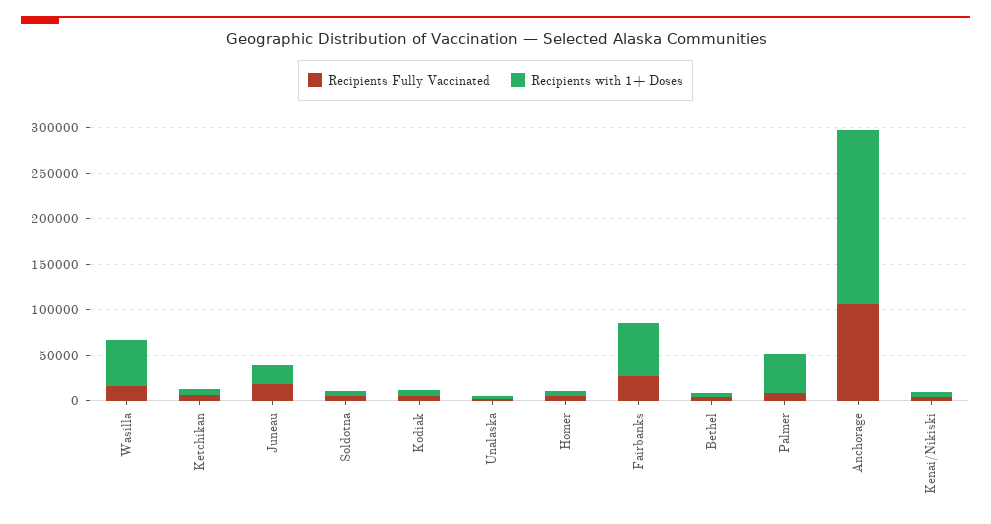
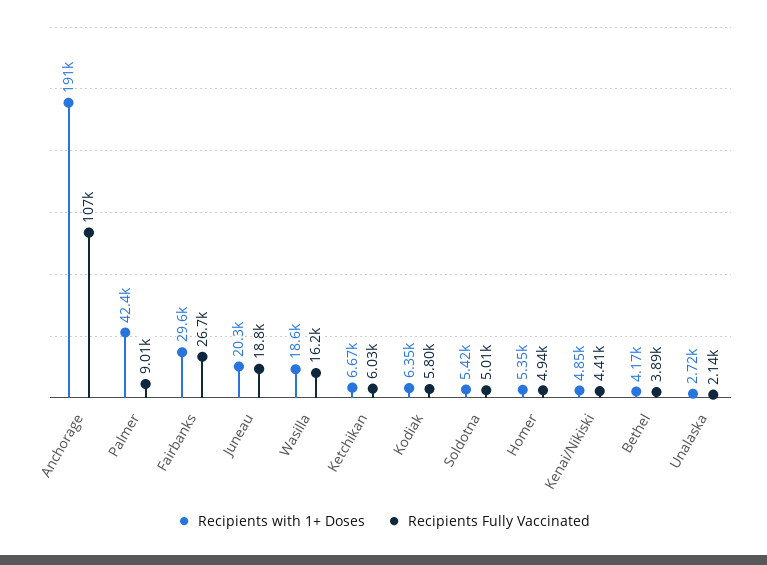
  {
    "Recipients Fully Vaccinated": {
      "Wasilla": 16200,
      "Ketchikan": 6030,
      "Juneau": 18800,
      "Soldotna": 5010,
      "Kodiak": 5800,
      "Unalaska": 2140,
      "Homer": 4940,
      "Fairbanks": 26700,
      "Bethel": 3890,
      "Palmer": 9010,
      "Anchorage": 107000,
      "Kenai/Nikiski": 4410
    },
    "Recipients with 1+ Doses": {
-     "Wasilla": 50000,
+     "Wasilla": 18600,
      "Ketchikan": 6670,
      "Juneau": 20300,
      "Soldotna": 5420,
      "Kodiak": 6350,
      "Unalaska": 2720,
      "Homer": 5350,
-     "Fairbanks": 60000,
+     "Fairbanks": 29600,
      "Bethel": 4170,
      "Palmer": 42400,
      "Anchorage": 191000,
      "Kenai/Nikiski": 4850
    }
  }

